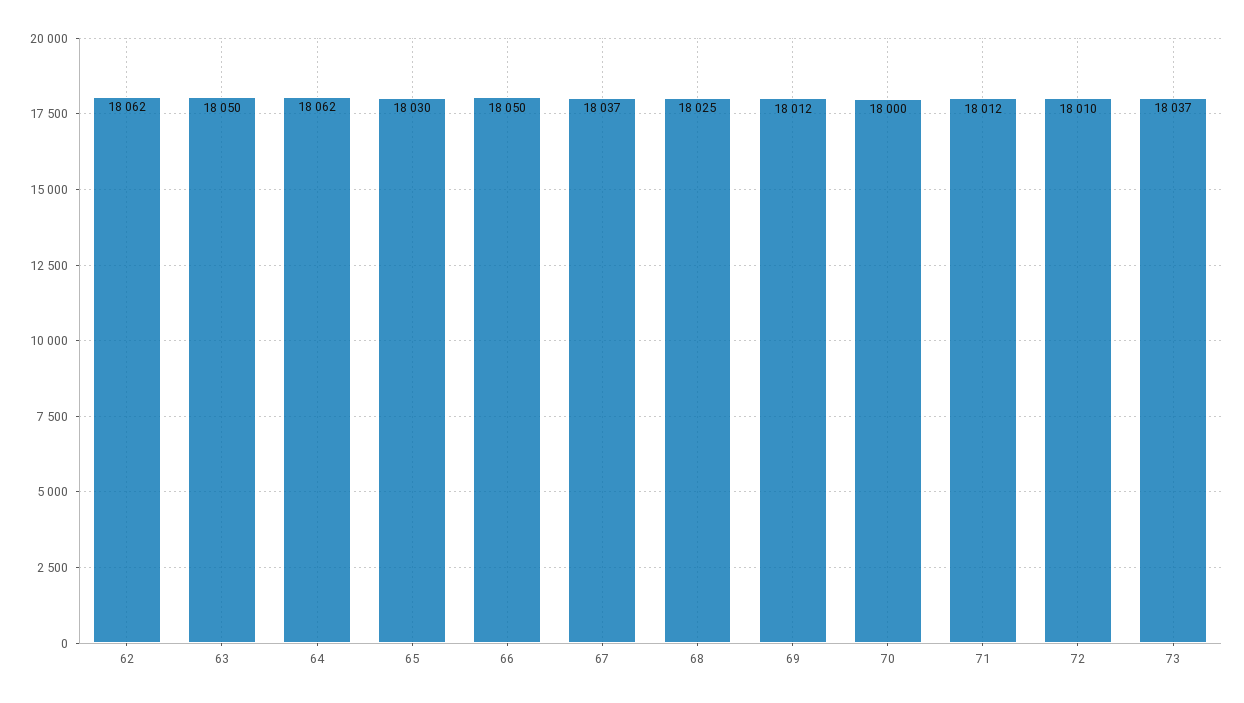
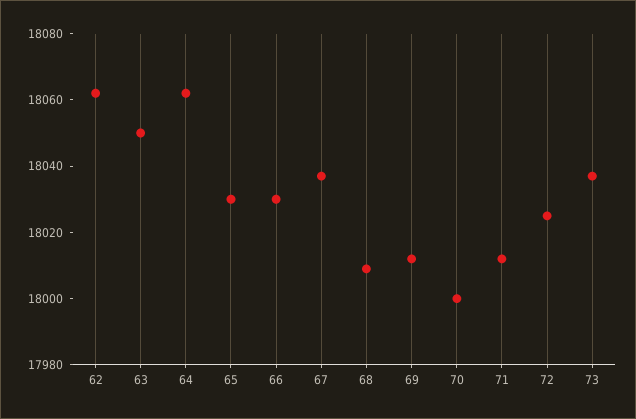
  {
    "62": 18062,
    "63": 18050,
    "64": 18062,
    "65": 18030,
-   "66": 18050,
+   "66": 18030,
    "67": 18037,
-   "68": 18025,
+   "68": 18010,
    "69": 18012,
    "70": 18000,
    "71": 18012,
-   "72": 18010,
+   "72": 18025,
    "73": 18037
  }

